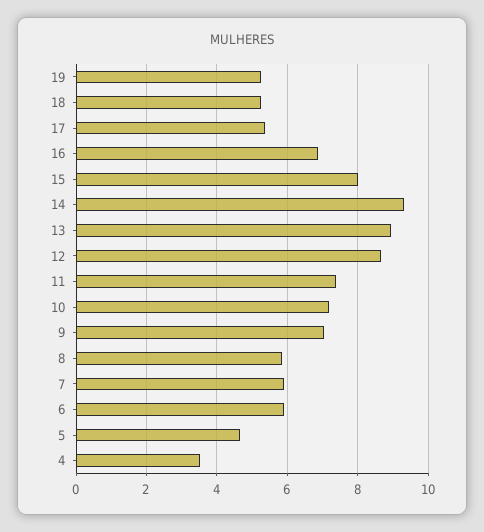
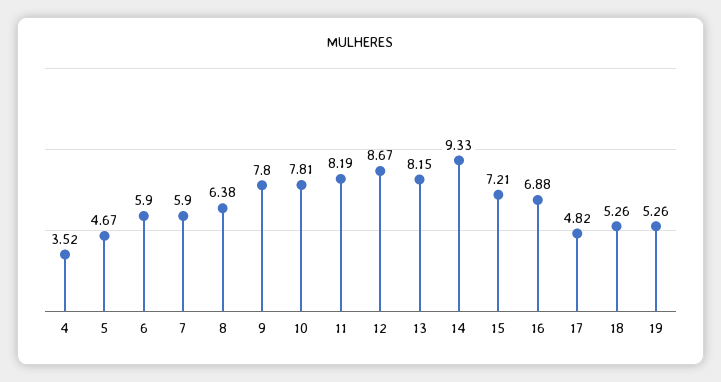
  {
    "19": 5.26,
    "18": 5.26,
-   "17": 5.4,
+   "17": 4.82,
    "16": 6.88,
-   "15": 8,
+   "15": 7.21,
    "14": 9.33,
-   "13": 9,
+   "13": 8.15,
    "12": 8.67,
-   "11": 7.4,
+   "11": 8.19,
-   "10": 7.2,
+   "10": 7.81,
-   "9": 7,
+   "9": 7.8,
-   "8": 5.8,
+   "8": 6.38,
    "7": 5.9,
    "6": 5.9,
    "5": 4.67,
    "4": 3.52
  }

